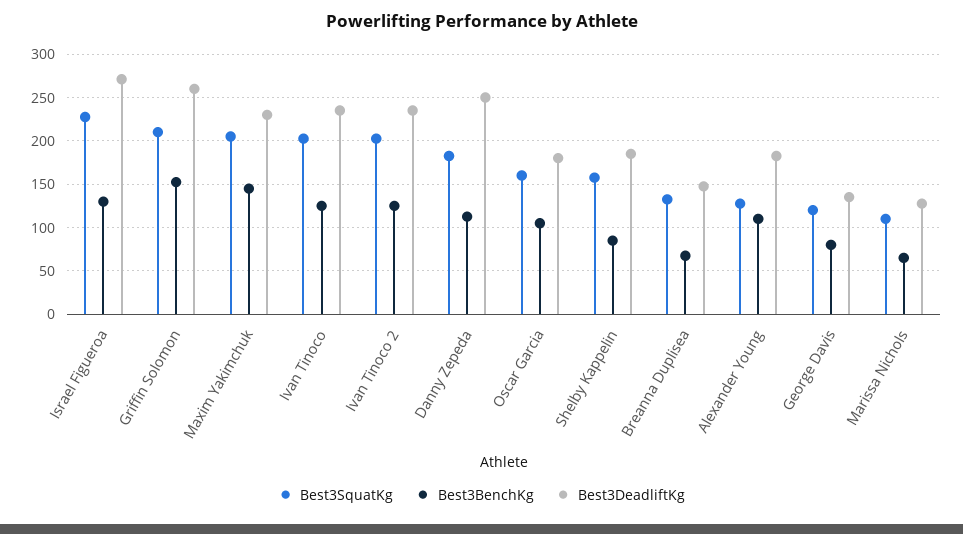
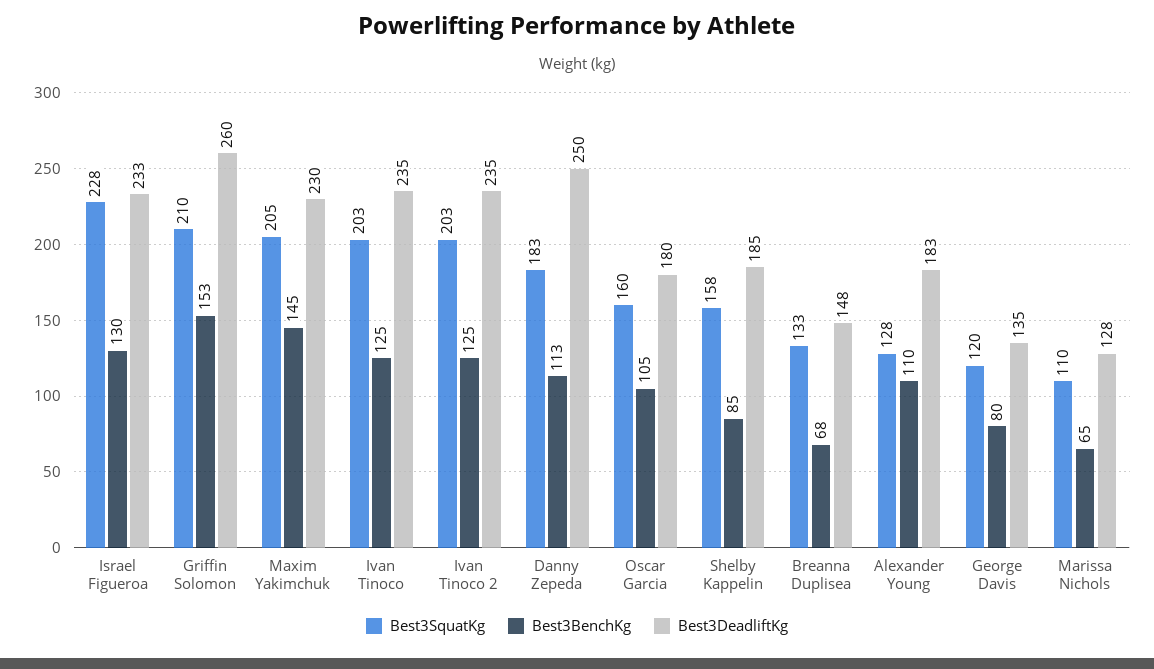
  {
    "Best3SquatKg": {
      "Israel Figueroa": 228,
      "Griffin Solomon": 210,
      "Maxim Yakimchuk": 205,
      "Ivan Tinoco": 203,
      "Ivan Tinoco 2": 203,
      "Danny Zepeda": 183,
      "Oscar Garcia": 160,
      "Shelby Kappelin": 158,
      "Breanna Duplisea": 133,
      "Alexander Young": 128,
      "George Davis": 120,
      "Marissa Nichols": 110
    },
    "Best3BenchKg": {
      "Israel Figueroa": 130,
      "Griffin Solomon": 153,
      "Maxim Yakimchuk": 145,
      "Ivan Tinoco": 125,
      "Ivan Tinoco 2": 125,
      "Danny Zepeda": 113,
      "Oscar Garcia": 105,
      "Shelby Kappelin": 85,
      "Breanna Duplisea": 68,
      "Alexander Young": 110,
      "George Davis": 80,
      "Marissa Nichols": 65
    },
    "Best3DeadliftKg": {
-     "Israel Figueroa": 270,
+     "Israel Figueroa": 233,
      "Griffin Solomon": 260,
      "Maxim Yakimchuk": 230,
      "Ivan Tinoco": 235,
      "Ivan Tinoco 2": 235,
      "Danny Zepeda": 250,
      "Oscar Garcia": 180,
      "Shelby Kappelin": 185,
      "Breanna Duplisea": 148,
      "Alexander Young": 183,
      "George Davis": 135,
      "Marissa Nichols": 128
    }
  }

